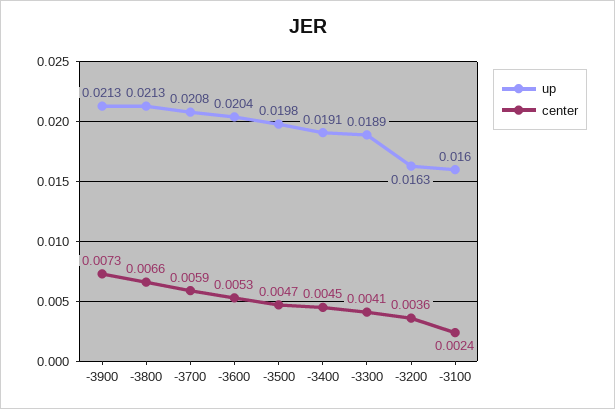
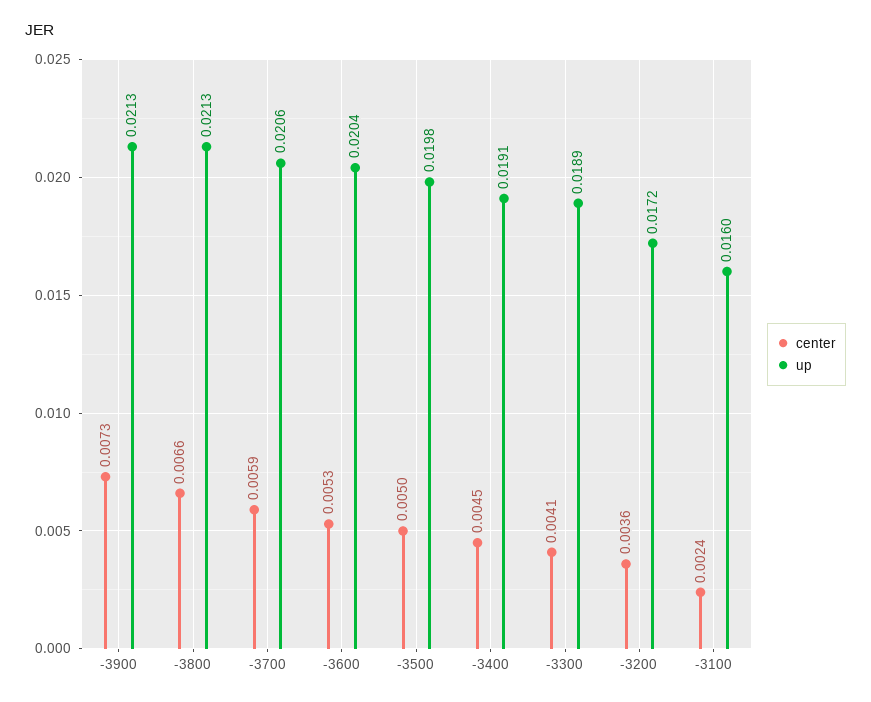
  {
    "up": {
      "-3900": 0.0213,
      "-3800": 0.0213,
-     "-3700": 0.0208,
+     "-3700": 0.0206,
      "-3600": 0.0204,
      "-3500": 0.0198,
      "-3400": 0.0191,
      "-3300": 0.0189,
-     "-3200": 0.0163,
+     "-3200": 0.0172,
      "-3100": 0.016
    },
    "center": {
      "-3900": 0.0073,
      "-3800": 0.0066,
      "-3700": 0.0059,
      "-3600": 0.0053,
-     "-3500": 0.0047,
+     "-3500": 0.005,
      "-3400": 0.0045,
      "-3300": 0.0041,
      "-3200": 0.0036,
      "-3100": 0.0024
    }
  }

